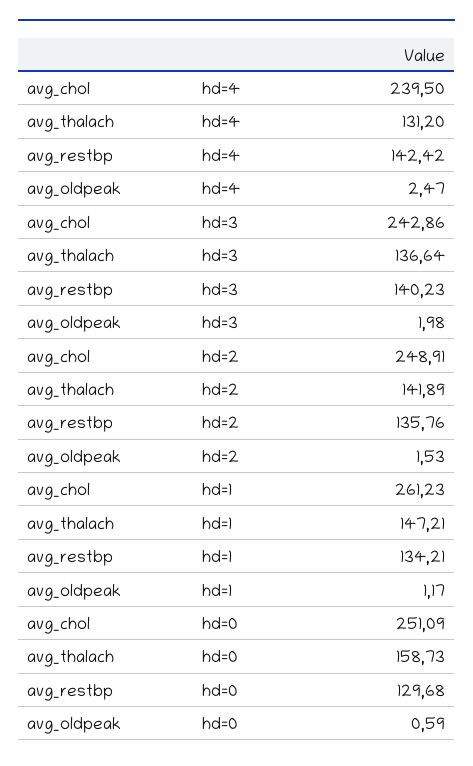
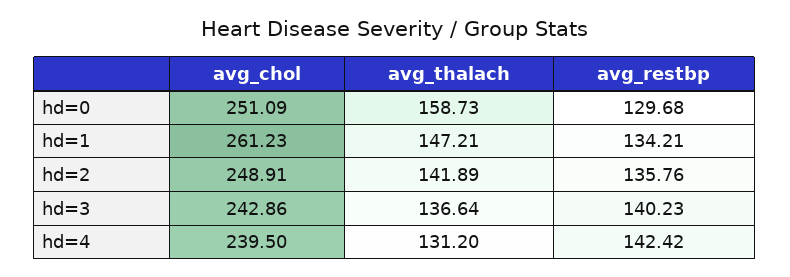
  {
    "avg_chol": {
      "hd=4": 239.5,
      "hd=3": 242.86,
      "hd=2": 248.91,
      "hd=1": 261.23,
      "hd=0": 251.09
    },
    "avg_thalach": {
      "hd=4": 131.2,
      "hd=3": 136.64,
      "hd=2": 141.89,
      "hd=1": 147.21,
      "hd=0": 158.73
    },
    "avg_restbp": {
      "hd=4": 142.42,
      "hd=3": 140.23,
      "hd=2": 135.76,
      "hd=1": 134.21,
      "hd=0": 129.68
-   },
+   }
-   "avg_oldpeak": {
-     "hd=4": 2.47,
-     "hd=3": 1.98,
-     "hd=2": 1.53,
-     "hd=1": 1.17,
-     "hd=0": 0.59
-   }
  }

